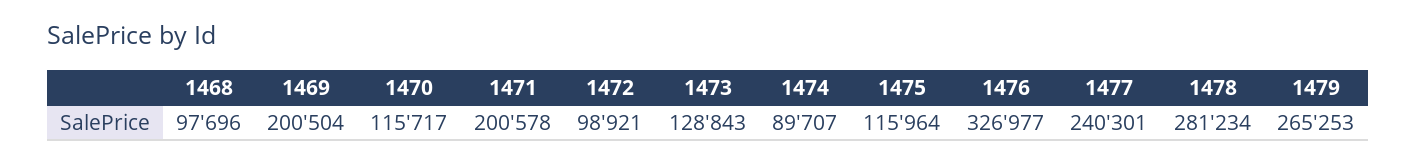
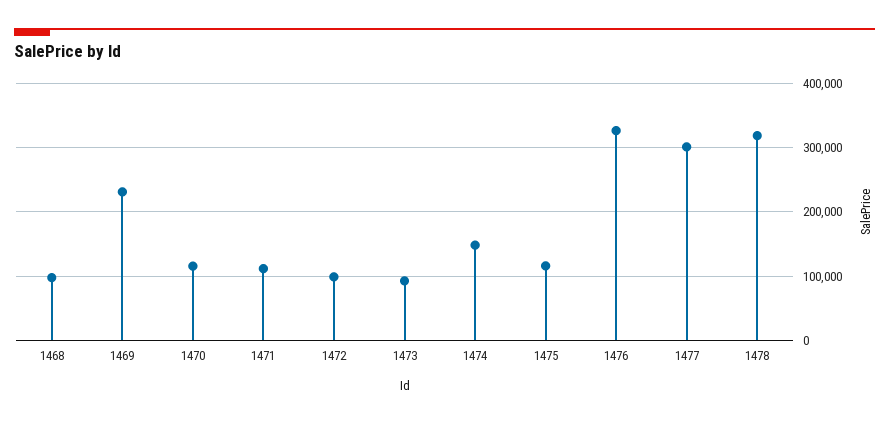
  {
    "1468": 97696,
-   "1469": 200504,
+   "1469": 230000,
    "1470": 115717,
-   "1471": 200578,
+   "1471": 110000,
    "1472": 98921,
-   "1473": 128843,
+   "1473": 90000,
-   "1474": 89707,
+   "1474": 150000,
    "1475": 115964,
    "1476": 326977,
-   "1477": 240301,
+   "1477": 300000,
-   "1478": 281234,
+   "1478": 320000
-   "1479": 265253
  }

